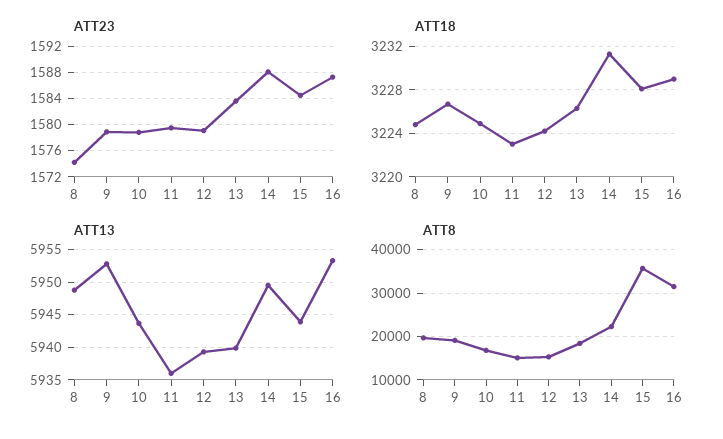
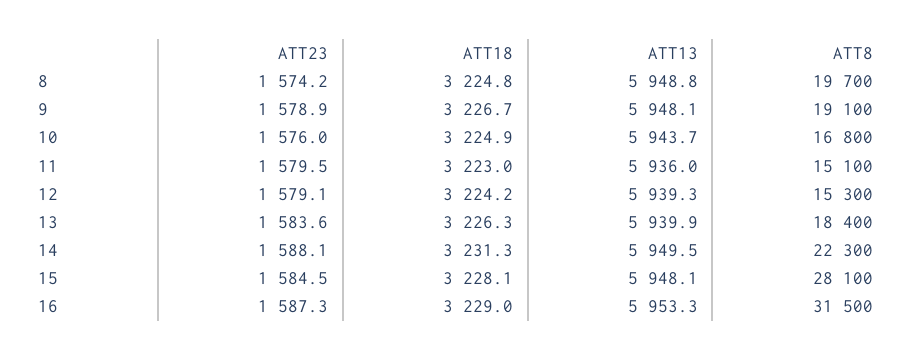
  {
    "ATT23": {
      "8": 1574.2,
      "9": 1578.9,
-     "10": 1579,
+     "10": 1576,
      "11": 1579.5,
      "12": 1579.1,
      "13": 1583.6,
      "14": 1588.1,
      "15": 1584.5,
      "16": 1587.3
    },
    "ATT18": {
      "8": 3224.8,
      "9": 3226.7,
      "10": 3224.9,
      "11": 3223,
      "12": 3224.2,
      "13": 3226.3,
      "14": 3231.3,
      "15": 3228.1,
      "16": 3229
    },
    "ATT13": {
      "8": 5948.8,
-     "9": 5953,
+     "9": 5948.1,
      "10": 5943.7,
      "11": 5936,
      "12": 5939.3,
      "13": 5939.9,
      "14": 5949.5,
-     "15": 5944,
+     "15": 5948.1,
      "16": 5953.3
    },
    "ATT8": {
      "8": 19700,
      "9": 19100,
      "10": 16800,
      "11": 15100,
      "12": 15300,
      "13": 18400,
      "14": 22300,
-     "15": 36000,
+     "15": 28100,
      "16": 31500
    }
  }

